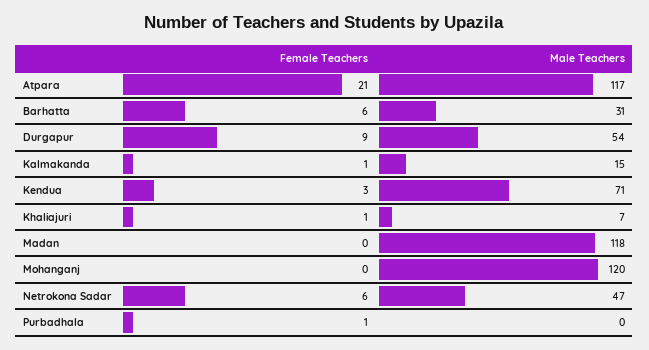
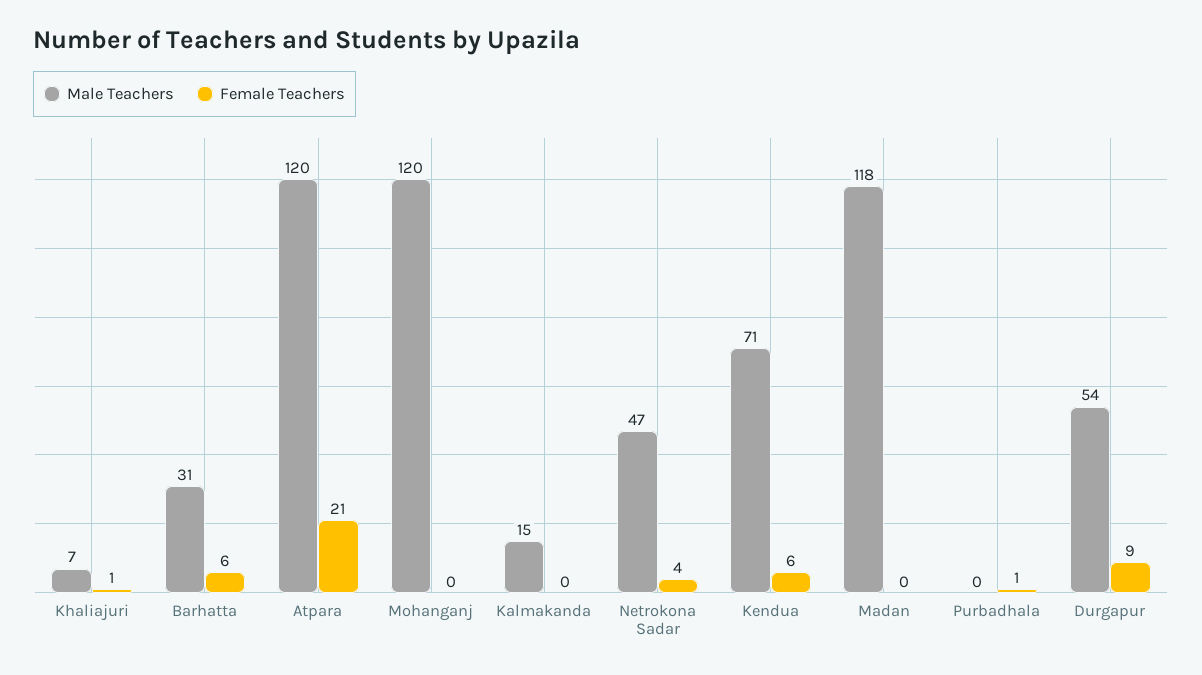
  {
    "Female Teachers": {
      "Atpara": 21,
      "Barhatta": 6,
      "Durgapur": 9,
-     "Kalmakanda": 1,
+     "Kalmakanda": 0,
-     "Kendua": 3,
+     "Kendua": 6,
      "Khaliajuri": 1,
      "Madan": 0,
      "Mohanganj": 0,
-     "Netrokona Sadar": 6,
+     "Netrokona Sadar": 4,
      "Purbadhala": 1
    },
    "Male Teachers": {
-     "Atpara": 117,
+     "Atpara": 120,
      "Barhatta": 31,
      "Durgapur": 54,
      "Kalmakanda": 15,
      "Kendua": 71,
      "Khaliajuri": 7,
      "Madan": 118,
      "Mohanganj": 120,
      "Netrokona Sadar": 47,
      "Purbadhala": 0
    }
  }

